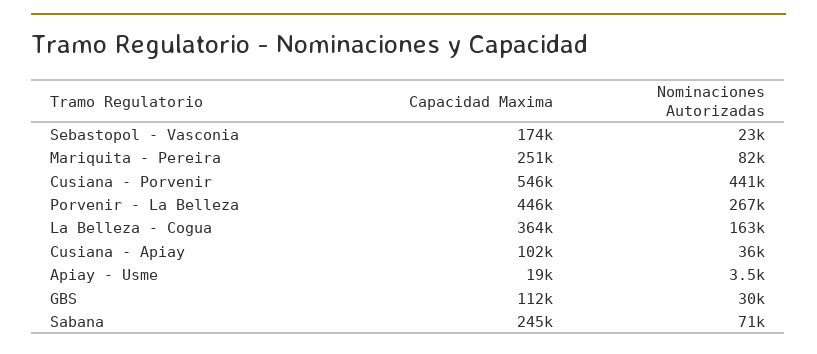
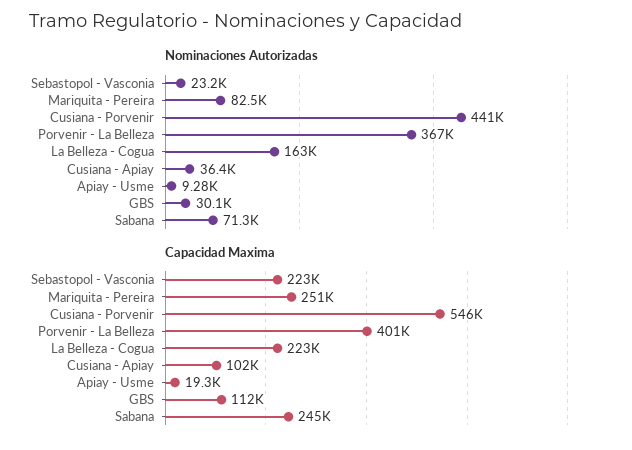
  {
    "Capacidad Maxima": {
-     "Sebastopol - Vasconia": 174000,
+     "Sebastopol - Vasconia": 223000,
      "Mariquita - Pereira": 251000,
      "Cusiana - Porvenir": 546000,
-     "Porvenir - La Belleza": 446000,
+     "Porvenir - La Belleza": 401000,
-     "La Belleza - Cogua": 364000,
+     "La Belleza - Cogua": 223000,
      "Cusiana - Apiay": 102000,
      "Apiay - Usme": 19300,
      "GBS": 112000,
      "Sabana": 245000
    },
    "Nominaciones Autorizadas": {
      "Sebastopol - Vasconia": 23200,
      "Mariquita - Pereira": 82500,
      "Cusiana - Porvenir": 441000,
-     "Porvenir - La Belleza": 267000,
+     "Porvenir - La Belleza": 367000,
      "La Belleza - Cogua": 163000,
      "Cusiana - Apiay": 36400,
-     "Apiay - Usme": 3500,
+     "Apiay - Usme": 9280,
      "GBS": 30100,
      "Sabana": 71300
    }
  }

